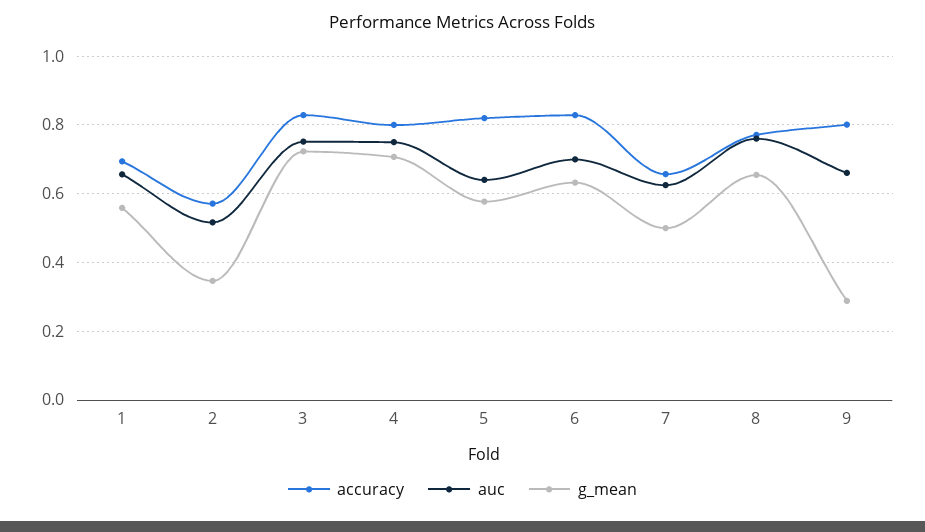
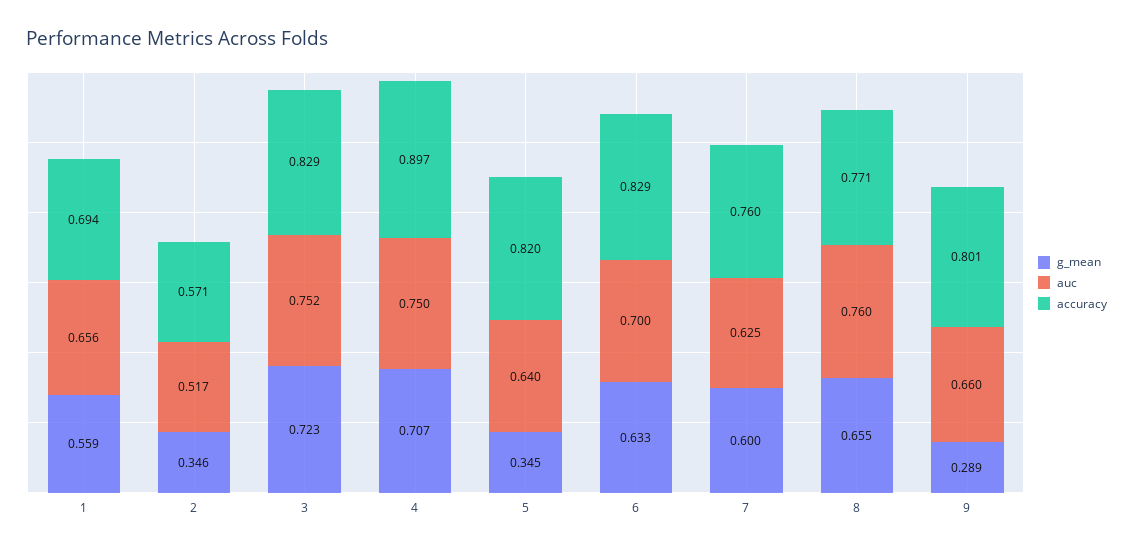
  {
    "accuracy": {
      "1": 0.694,
      "2": 0.571,
      "3": 0.829,
-     "4": 0.8,
+     "4": 0.897,
      "5": 0.82,
      "6": 0.829,
-     "7": 0.66,
+     "7": 0.76,
      "8": 0.771,
      "9": 0.801
    },
    "auc": {
      "1": 0.656,
      "2": 0.517,
      "3": 0.752,
      "4": 0.75,
      "5": 0.64,
      "6": 0.7,
      "7": 0.625,
      "8": 0.76,
      "9": 0.66
    },
    "g_mean": {
      "1": 0.559,
      "2": 0.346,
      "3": 0.723,
      "4": 0.707,
-     "5": 0.58,
+     "5": 0.345,
      "6": 0.633,
-     "7": 0.5,
+     "7": 0.6,
      "8": 0.655,
      "9": 0.289
    }
  }

